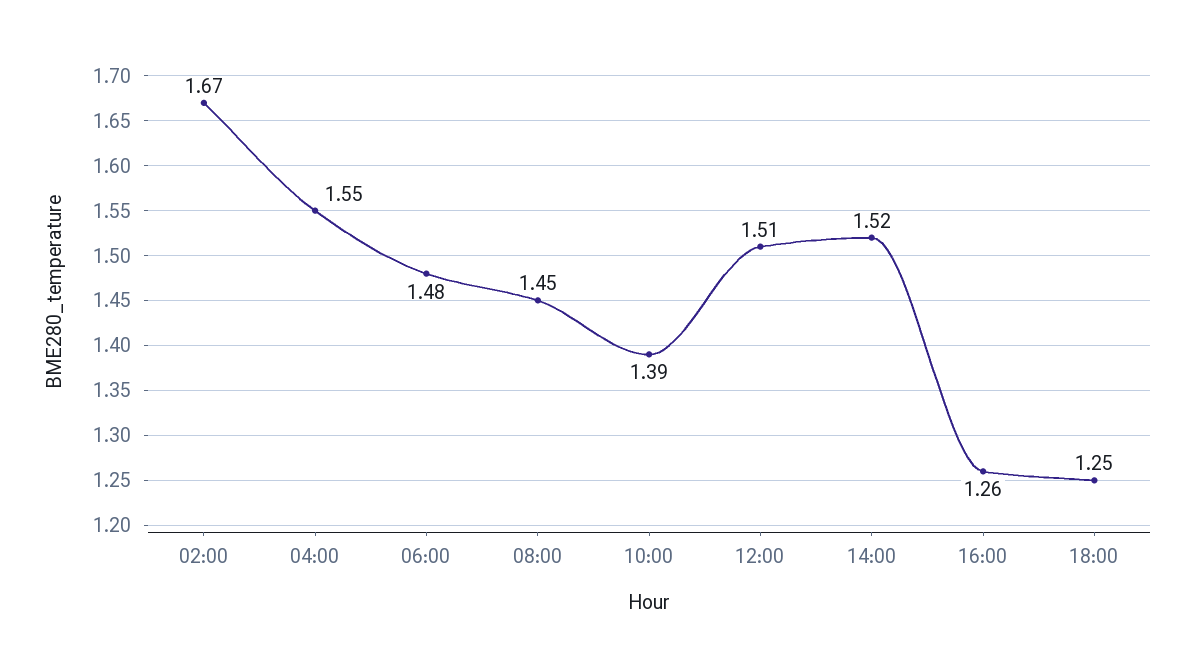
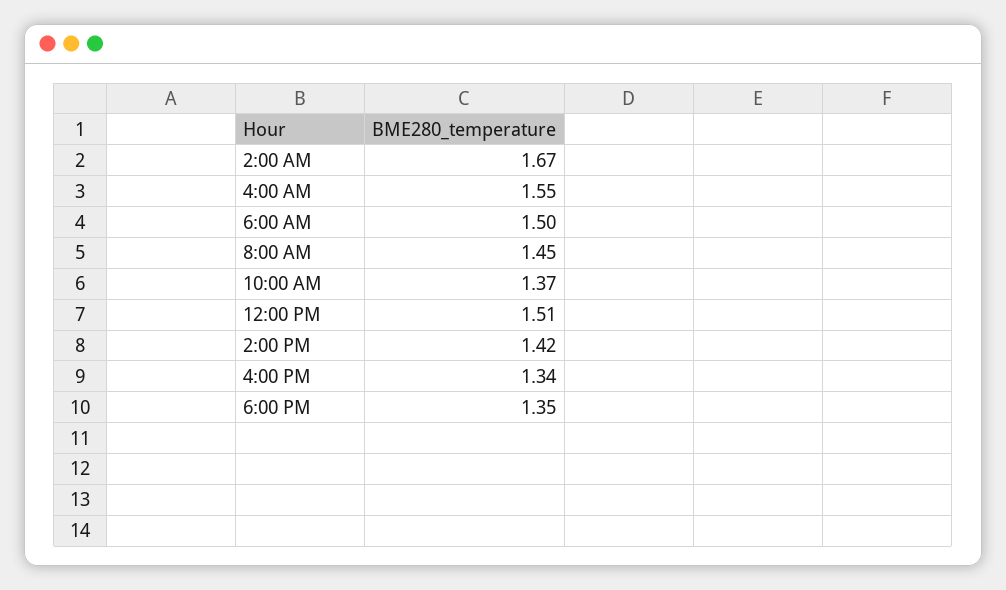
  {
    "02:00": 1.67,
    "04:00": 1.55,
-   "06:00": 1.48,
+   "06:00": 1.5,
    "08:00": 1.45,
-   "10:00": 1.39,
+   "10:00": 1.37,
    "12:00": 1.51,
-   "14:00": 1.52,
+   "14:00": 1.42,
-   "16:00": 1.26,
+   "16:00": 1.34,
-   "18:00": 1.25
+   "18:00": 1.35
  }

